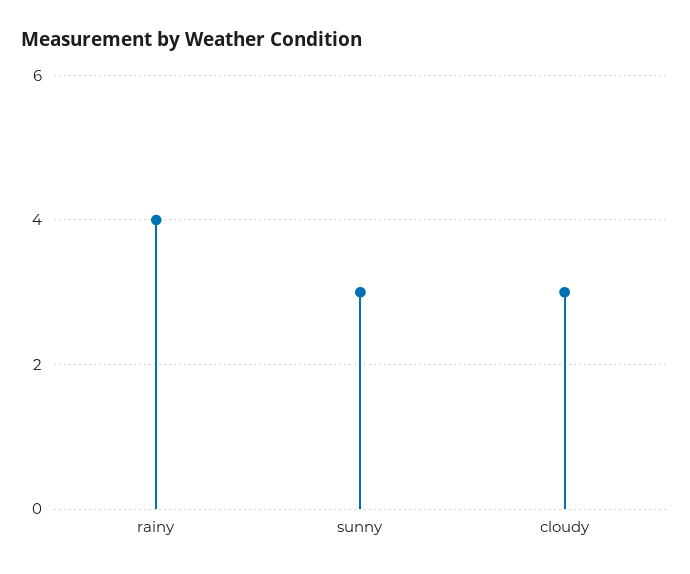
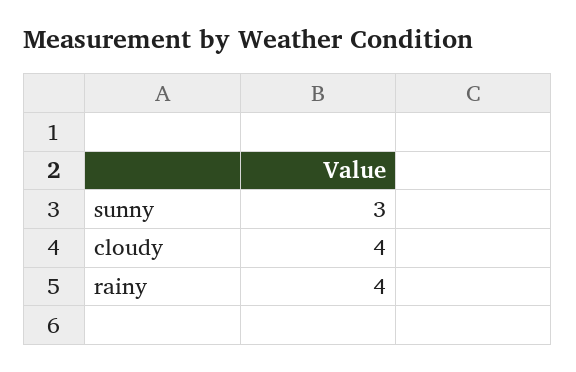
  {
    "rainy": 4,
    "sunny": 3,
-   "cloudy": 3
+   "cloudy": 4
  }

